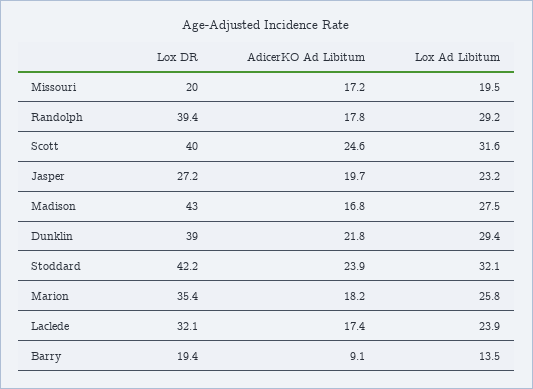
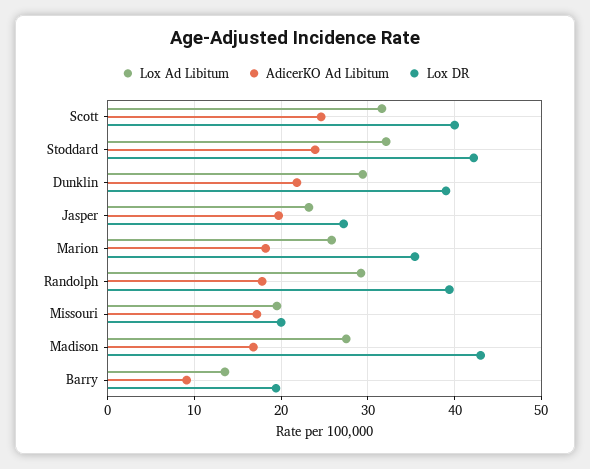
  {
    "Lox DR": {
      "Missouri": 20,
      "Randolph": 39.4,
      "Scott": 40,
      "Jasper": 27.2,
      "Madison": 43,
      "Dunklin": 39,
      "Stoddard": 42.2,
      "Marion": 35.4,
-     "Laclede": 32.1,
      "Barry": 19.4
    },
    "AdicerKO Ad Libitum": {
      "Missouri": 17.2,
      "Randolph": 17.8,
      "Scott": 24.6,
      "Jasper": 19.7,
      "Madison": 16.8,
      "Dunklin": 21.8,
      "Stoddard": 23.9,
      "Marion": 18.2,
-     "Laclede": 17.4,
      "Barry": 9.1
    },
    "Lox Ad Libitum": {
      "Missouri": 19.5,
      "Randolph": 29.2,
      "Scott": 31.6,
      "Jasper": 23.2,
      "Madison": 27.5,
      "Dunklin": 29.4,
      "Stoddard": 32.1,
      "Marion": 25.8,
-     "Laclede": 23.9,
      "Barry": 13.5
    }
  }

